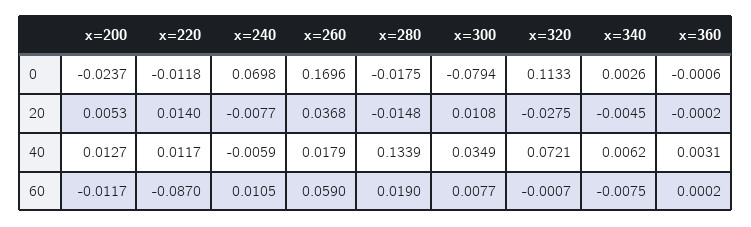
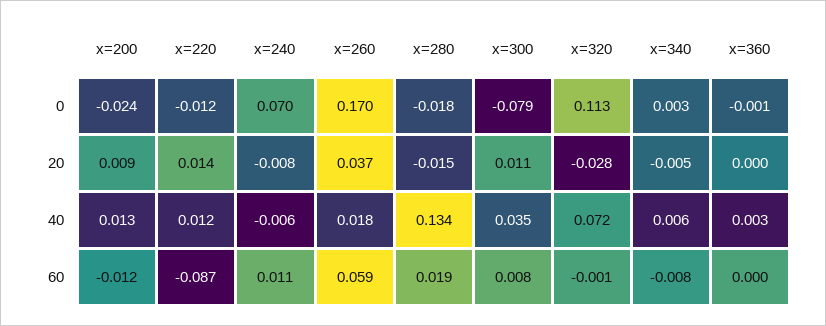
  {
    "x=200": {
      "0": -0.0237,
-     "20": 0.0053,
+     "20": 0.009,
      "40": 0.0127,
      "60": -0.0117
    },
    "x=220": {
      "0": -0.0118,
      "20": 0.014,
      "40": 0.0117,
      "60": -0.087
    },
    "x=240": {
      "0": 0.0698,
      "20": -0.0077,
      "40": -0.0059,
      "60": 0.0105
    },
    "x=260": {
      "0": 0.1696,
      "20": 0.0368,
      "40": 0.0179,
      "60": 0.059
    },
    "x=280": {
      "0": -0.0175,
      "20": -0.0148,
      "40": 0.1339,
      "60": 0.019
    },
    "x=300": {
      "0": -0.0794,
      "20": 0.0108,
      "40": 0.0349,
      "60": 0.0077
    },
    "x=320": {
      "0": 0.1133,
      "20": -0.0275,
      "40": 0.0721,
      "60": -0.0007
    },
    "x=340": {
      "0": 0.0026,
      "20": -0.0045,
      "40": 0.0062,
      "60": -0.0075
    },
    "x=360": {
      "0": -0.0006,
      "20": -0.0002,
      "40": 0.0031,
      "60": 0.0002
    }
  }

